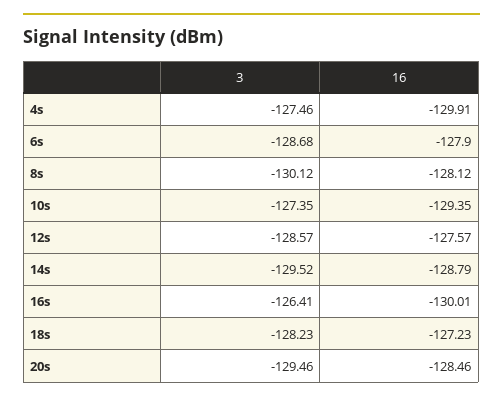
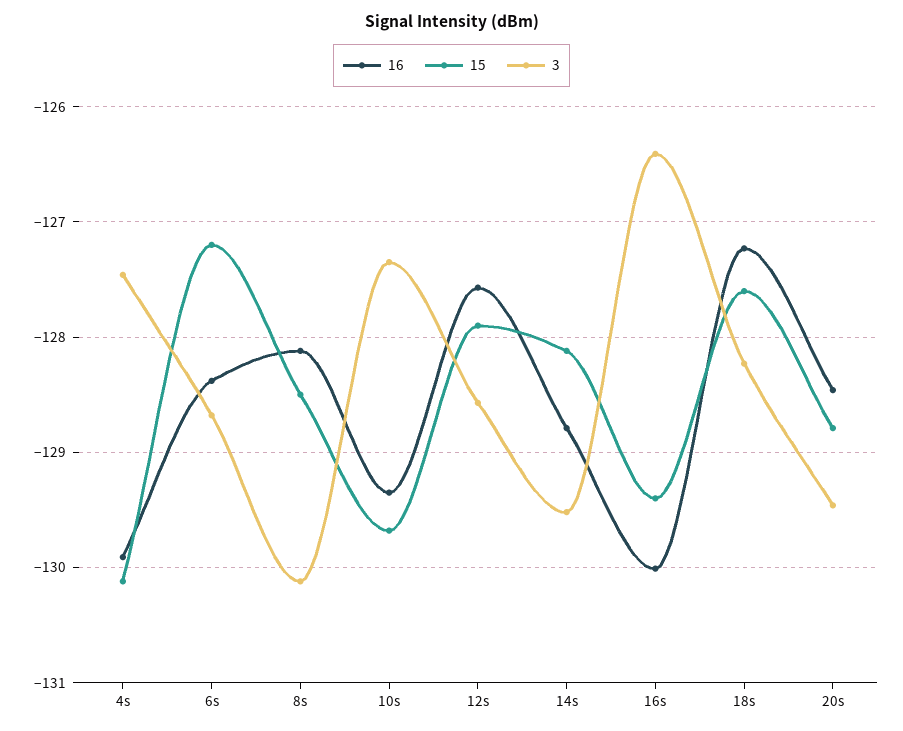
  {
    "3": {
      "4s": -127.46,
      "6s": -128.68,
      "8s": -130.12,
      "10s": -127.35,
      "12s": -128.57,
      "14s": -129.52,
      "16s": -126.41,
      "18s": -128.23,
      "20s": -129.46
    },
    "16": {
      "4s": -129.91,
-     "6s": -127.9,
+     "6s": -128.4,
      "8s": -128.12,
      "10s": -129.35,
      "12s": -127.57,
      "14s": -128.79,
      "16s": -130.01,
      "18s": -127.23,
      "20s": -128.46
-   }
+   },
+   "15": {
+     "4s": -130.1,
+     "6s": -127.2,
+     "8s": -128.5,
+     "10s": -129.7,
+     "12s": -127.9,
+     "14s": -128.1,
+     "16s": -129.4,
+     "18s": -127.6,
+     "20s": -128.8
+   }
  }

